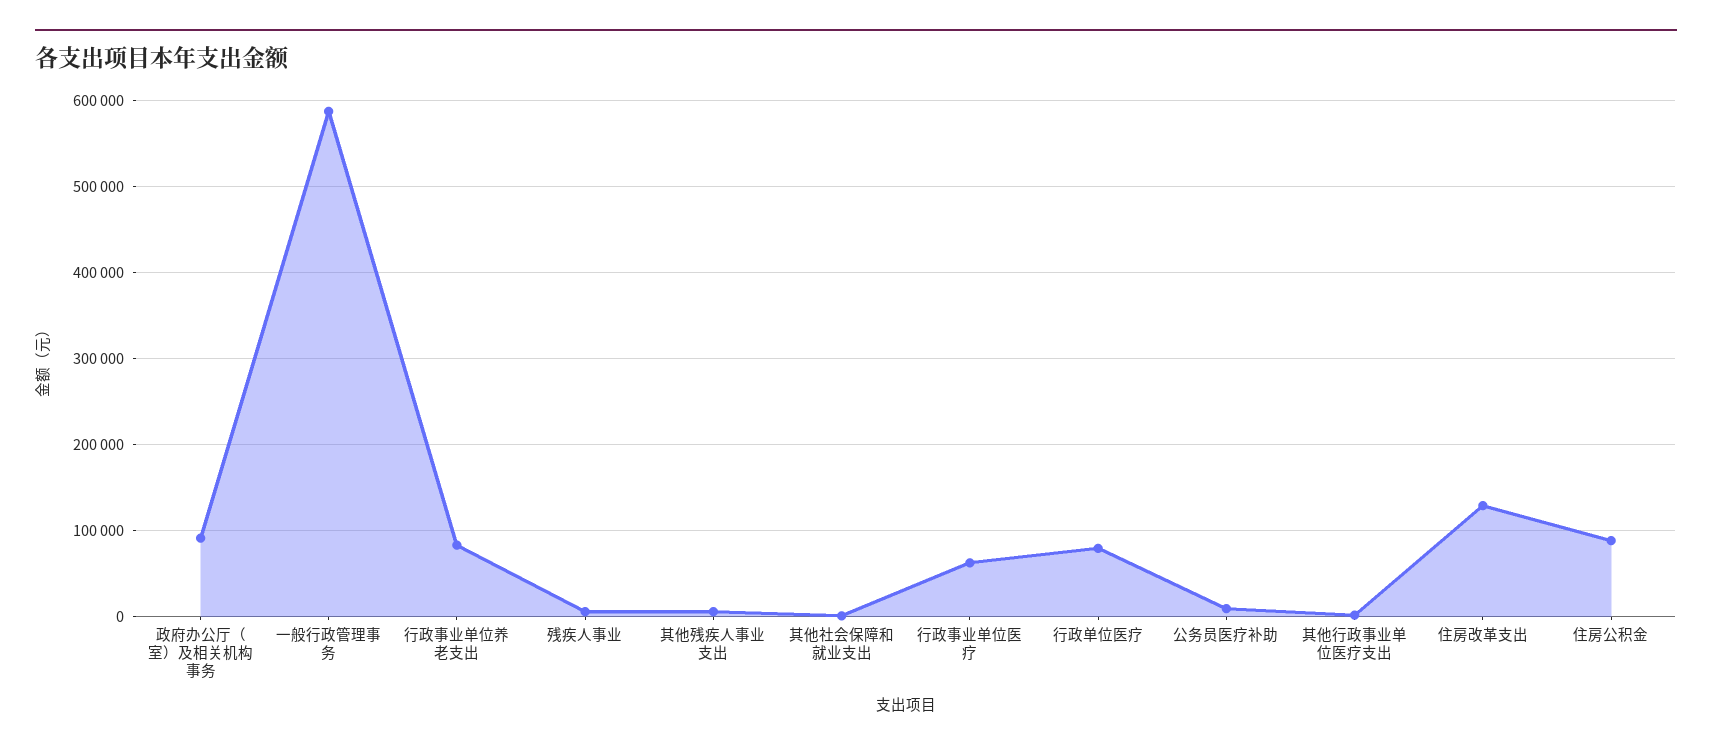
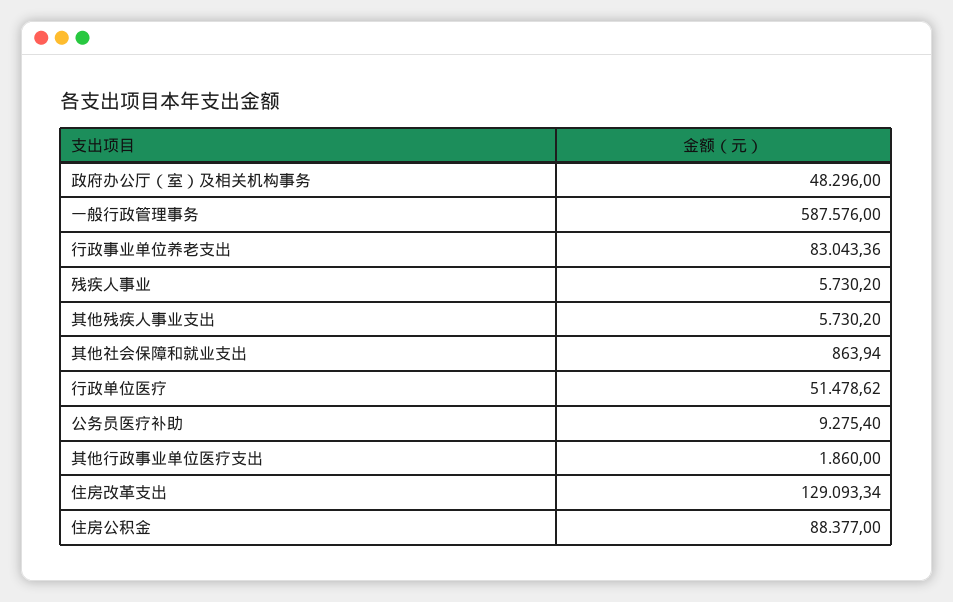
  {
-   "政府办公厅（室）及相关机构事务": 90000,
+   "政府办公厅（室）及相关机构事务": 48296,
    "一般行政管理事务": 587576,
    "行政事业单位养老支出": 83043.36,
    "残疾人事业": 5730.2,
    "其他残疾人事业支出": 5730.2,
    "其他社会保障和就业支出": 863.94,
-   "行政事业单位医疗": 60000,
-   "行政单位医疗": 80000,
+   "行政单位医疗": 51478.62,
    "公务员医疗补助": 9275.4,
    "其他行政事业单位医疗支出": 1860,
    "住房改革支出": 129093.34,
    "住房公积金": 88377
  }

